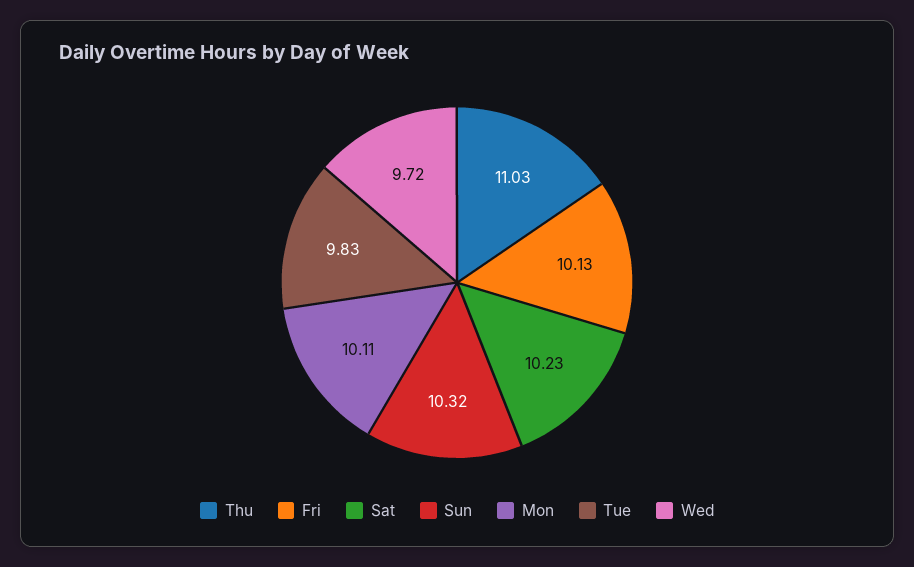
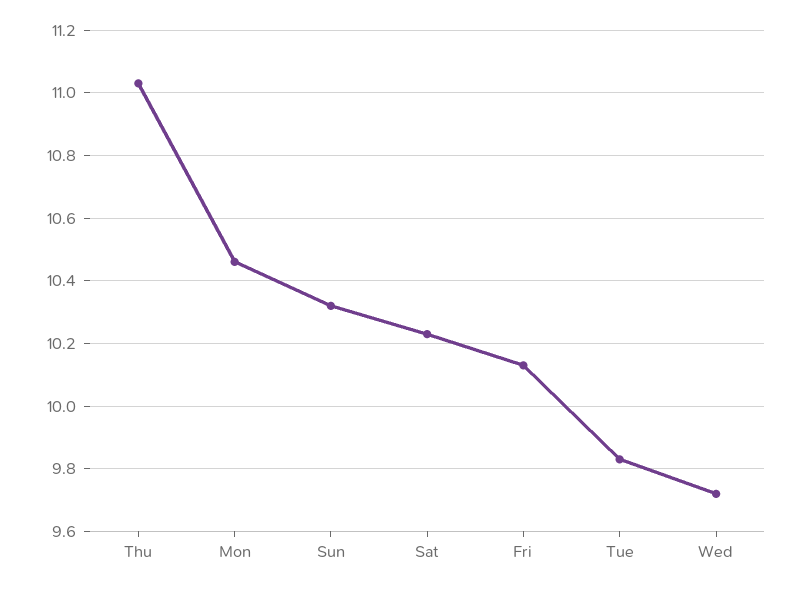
  {
    "Thu": 11.03,
    "Fri": 10.13,
    "Sat": 10.23,
    "Sun": 10.32,
-   "Mon": 10.11,
+   "Mon": 10.45,
    "Tue": 9.83,
    "Wed": 9.72
  }

